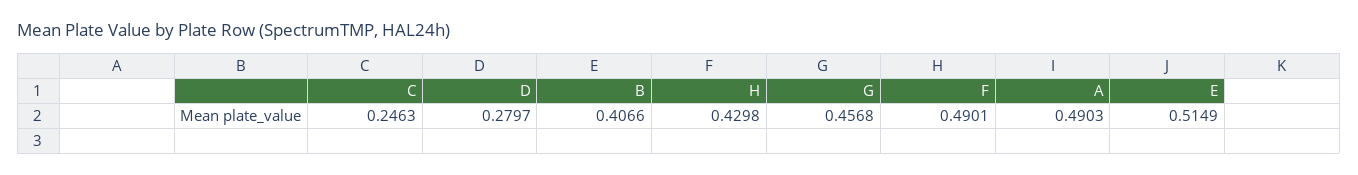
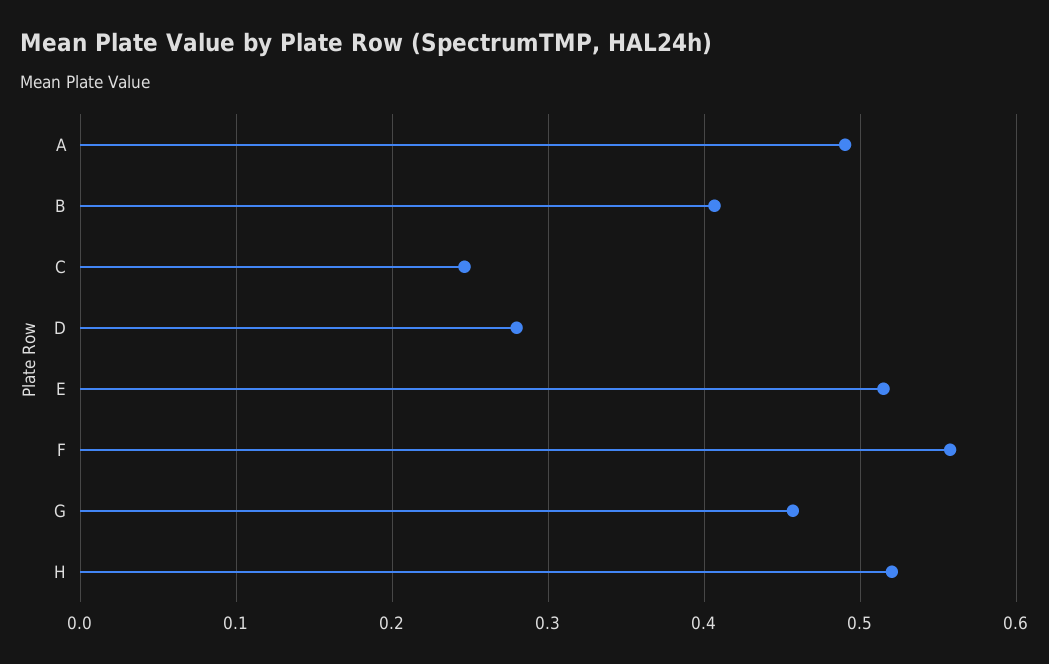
  {
    "C": 0.2463,
    "D": 0.2797,
    "B": 0.4066,
-   "H": 0.4298,
+   "H": 0.52,
    "G": 0.4568,
-   "F": 0.4901,
+   "F": 0.56,
    "A": 0.4903,
    "E": 0.5149
  }

